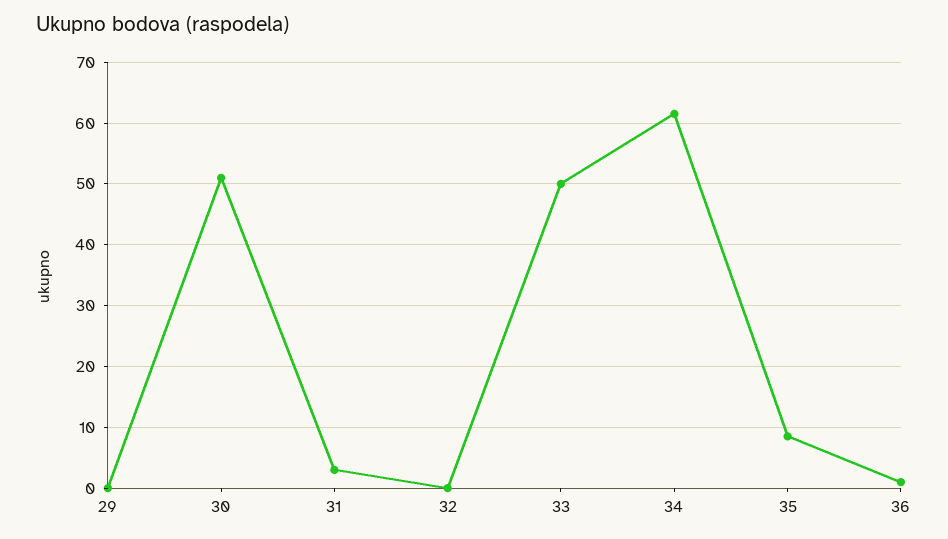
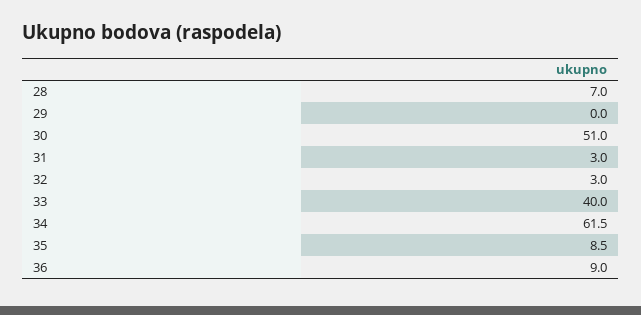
  {
    "29": 0,
    "30": 51,
    "31": 3,
-   "32": 0,
+   "32": 3,
-   "33": 50,
+   "33": 40,
    "34": 61.5,
    "35": 8.5,
-   "36": 1
+   "36": 9,
+   "28": 7
  }

